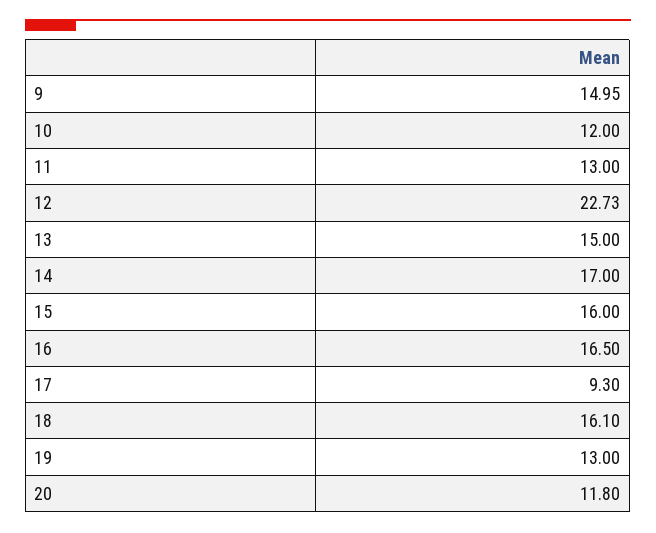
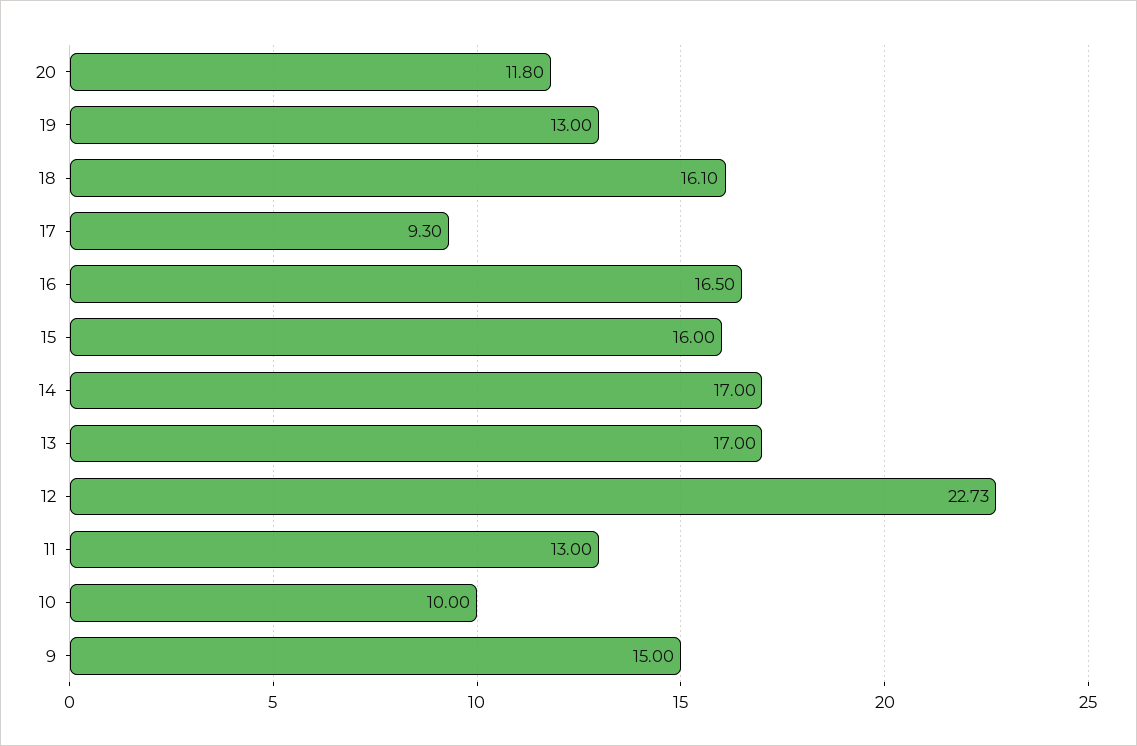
  {
-   "9": 14.95,
+   "9": 15,
-   "10": 12,
+   "10": 10,
    "11": 13,
    "12": 22.73,
-   "13": 15,
+   "13": 17,
    "14": 17,
    "15": 16,
    "16": 16.5,
    "17": 9.3,
    "18": 16.1,
    "19": 13,
    "20": 11.8
  }

